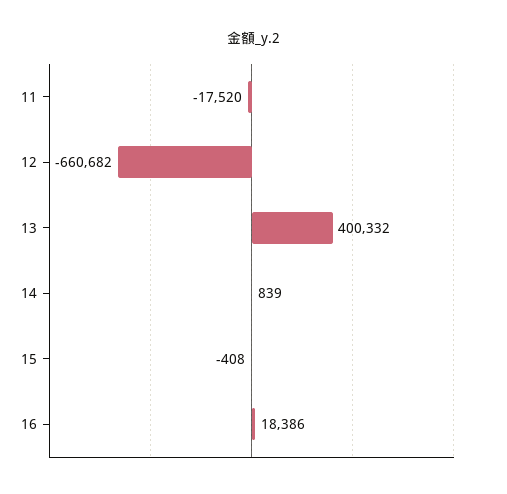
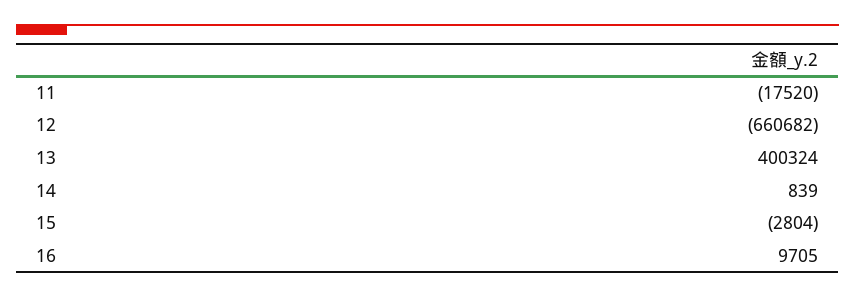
  {
    "11": -17520,
    "12": -660682,
-   "13": 400332,
+   "13": 400324,
    "14": 839,
-   "15": -408,
+   "15": -2804,
-   "16": 18386
+   "16": 9705
  }

